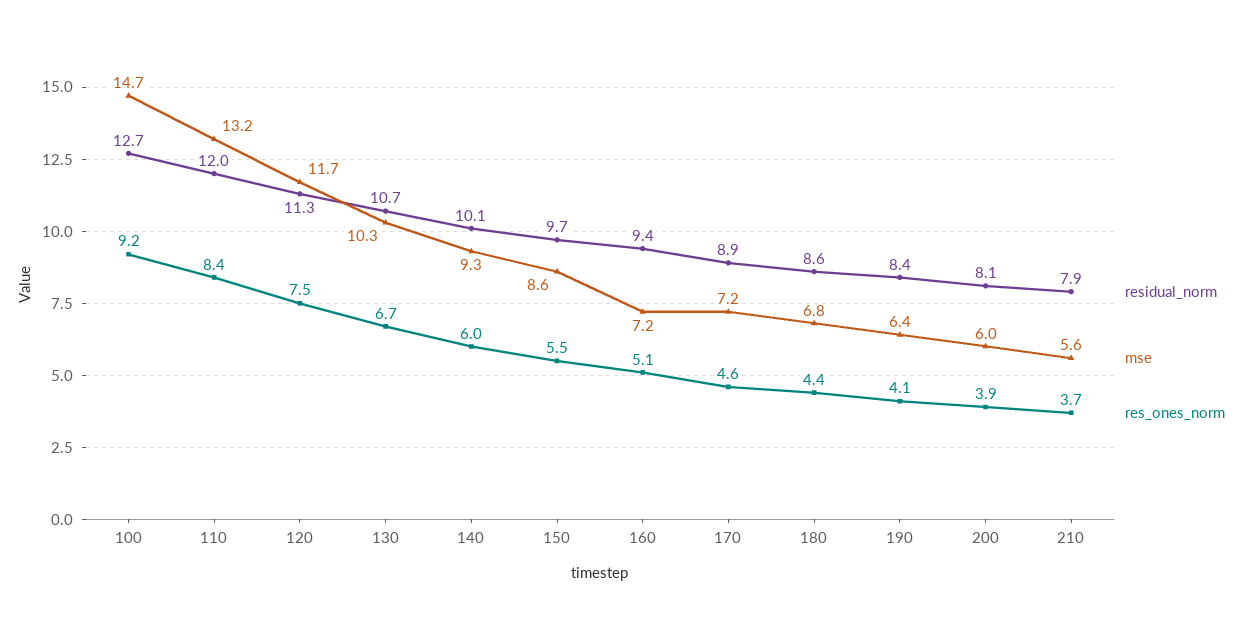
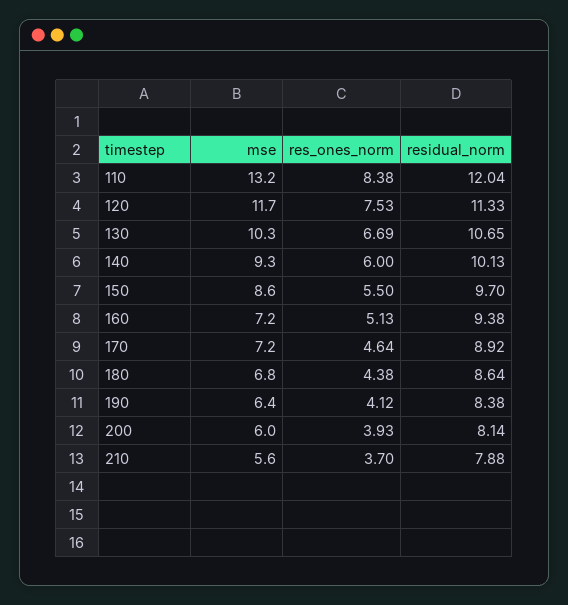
  {
    "residual_norm": {
-     "100": 12.7,
      "110": 12.04,
      "120": 11.33,
      "130": 10.65,
      "140": 10.13,
      "150": 9.7,
      "160": 9.38,
      "170": 8.92,
      "180": 8.64,
      "190": 8.38,
      "200": 8.14,
      "210": 7.88
    },
    "mse": {
-     "100": 14.7,
      "110": 13.2,
      "120": 11.7,
      "130": 10.3,
      "140": 9.3,
      "150": 8.6,
      "160": 7.2,
      "170": 7.2,
      "180": 6.8,
      "190": 6.4,
      "200": 6,
      "210": 5.6
    },
    "res_ones_norm": {
-     "100": 9.2,
      "110": 8.38,
      "120": 7.53,
      "130": 6.69,
      "140": 6,
      "150": 5.5,
      "160": 5.13,
      "170": 4.64,
      "180": 4.38,
      "190": 4.12,
      "200": 3.93,
      "210": 3.7
    }
  }

